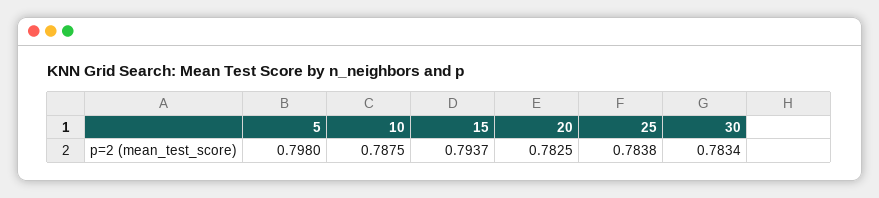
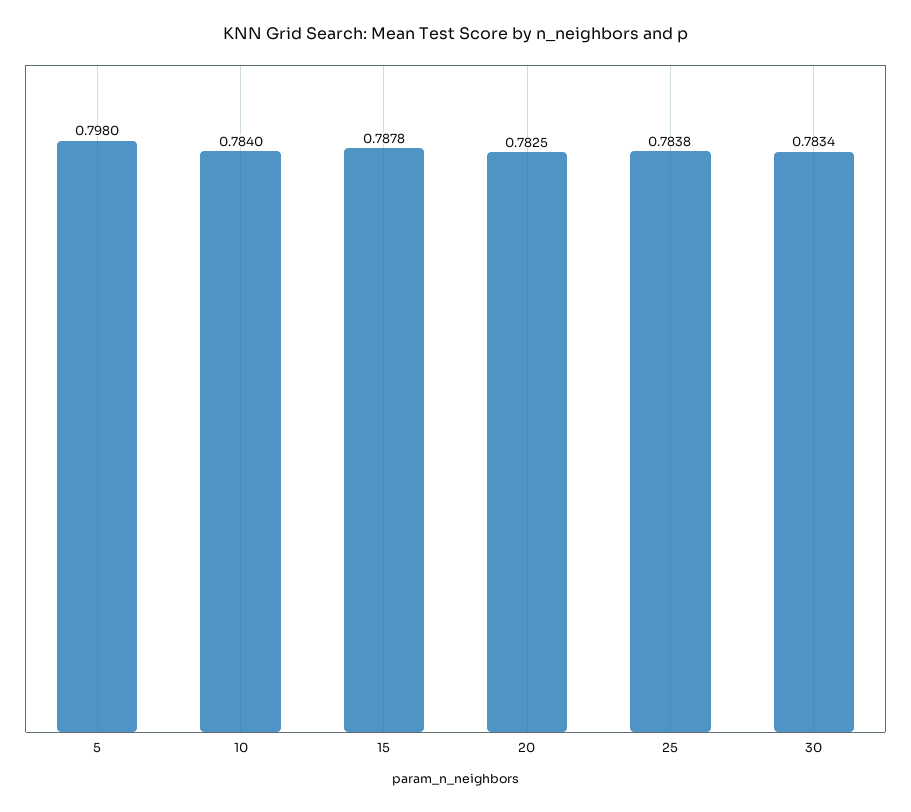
  {
    "5": 0.798,
-   "10": 0.7875,
+   "10": 0.784,
-   "15": 0.7937,
+   "15": 0.7878,
    "20": 0.7825,
    "25": 0.7838,
    "30": 0.7834
  }

